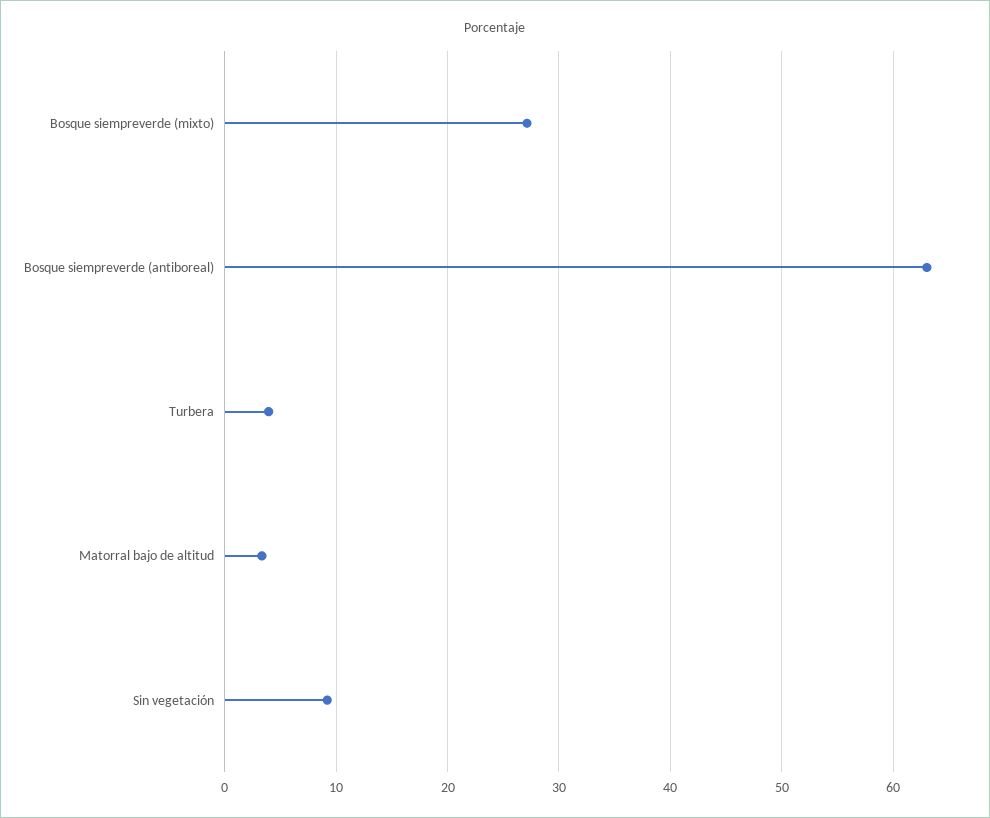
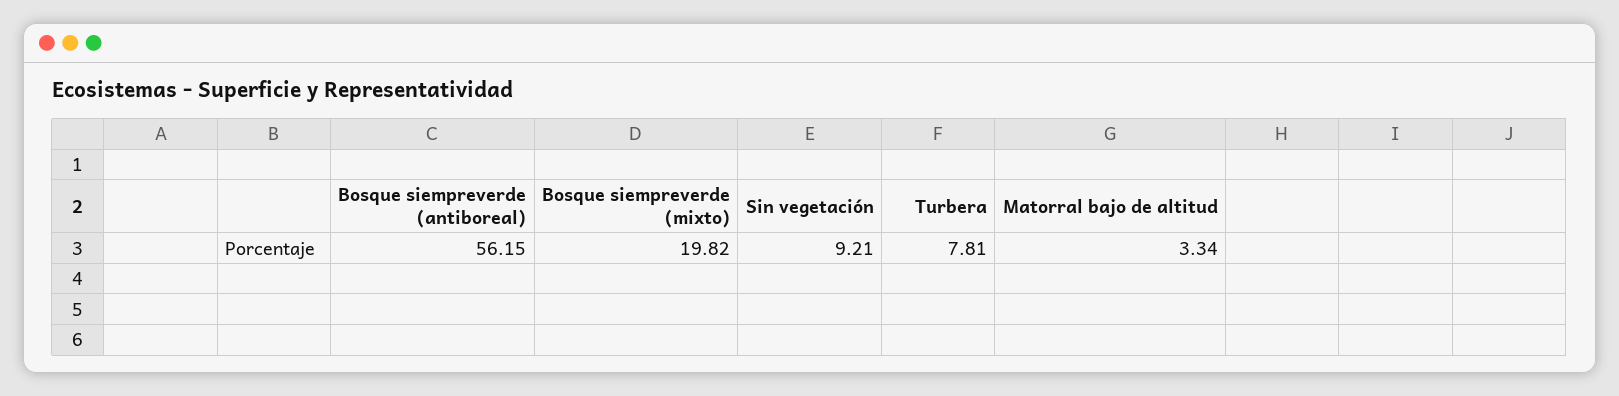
  {
-   "Bosque siempreverde (mixto)": 27,
+   "Bosque siempreverde (mixto)": 19.82,
-   "Bosque siempreverde (antiboreal)": 63,
+   "Bosque siempreverde (antiboreal)": 56.15,
-   "Turbera": 4,
+   "Turbera": 7.81,
    "Matorral bajo de altitud": 3.34,
    "Sin vegetación": 9.21
  }

